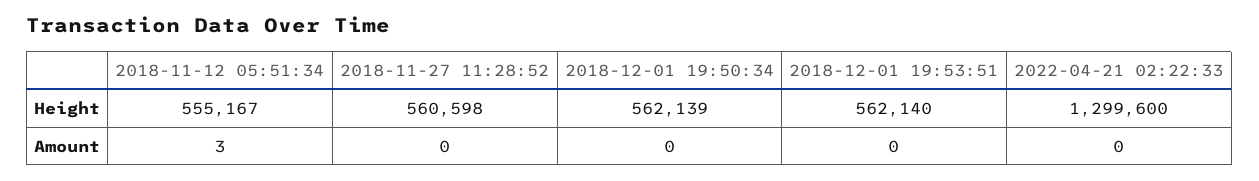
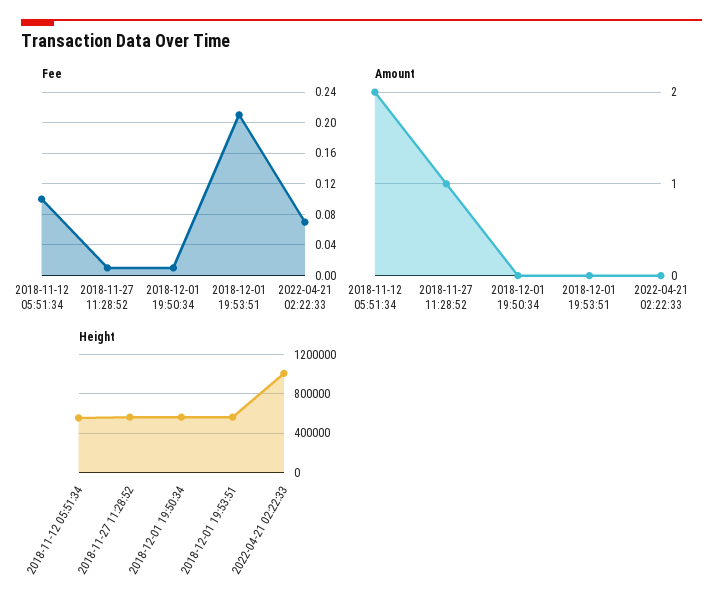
  {
    "Height": {
      "2018-11-12 05:51:34": 555167,
      "2018-11-27 11:28:52": 560598,
      "2018-12-01 19:50:34": 562139,
      "2018-12-01 19:53:51": 562140,
-     "2022-04-21 02:22:33": 1299600
+     "2022-04-21 02:22:33": 1000000
    },
    "Amount": {
-     "2018-11-12 05:51:34": 3,
+     "2018-11-12 05:51:34": 2,
-     "2018-11-27 11:28:52": 0,
+     "2018-11-27 11:28:52": 1,
      "2018-12-01 19:50:34": 0,
      "2018-12-01 19:53:51": 0,
      "2022-04-21 02:22:33": 0
-   }
+   },
+   "Fee": {
+     "2018-11-12 05:51:34": 0.1,
+     "2018-11-27 11:28:52": 0.01,
+     "2018-12-01 19:50:34": 0.01,
+     "2018-12-01 19:53:51": 0.21,
+     "2022-04-21 02:22:33": 0.07
+   }
  }

